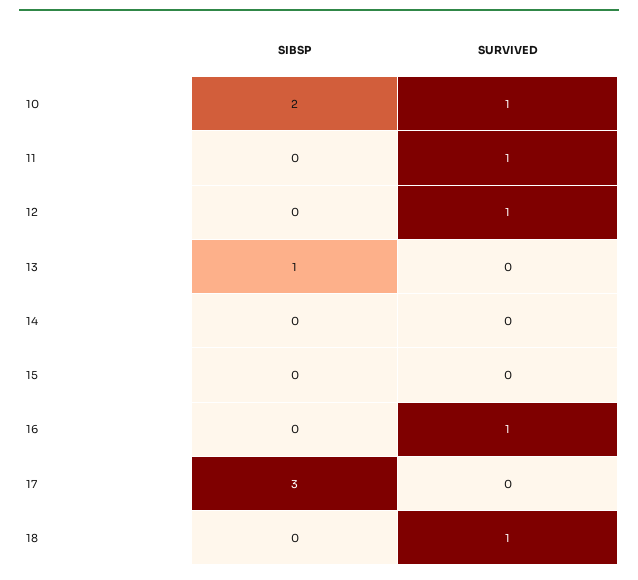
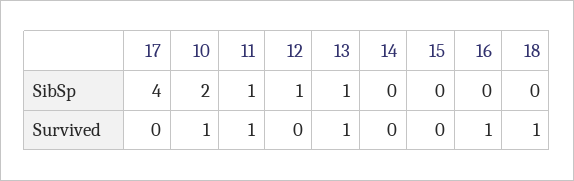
  {
    "SIBSP": {
      "10": 2,
-     "11": 0,
+     "11": 1,
-     "12": 0,
+     "12": 1,
      "13": 1,
      "14": 0,
      "15": 0,
      "16": 0,
-     "17": 3,
+     "17": 4,
      "18": 0
    },
    "SURVIVED": {
      "10": 1,
      "11": 1,
-     "12": 1,
+     "12": 0,
-     "13": 0,
+     "13": 1,
      "14": 0,
      "15": 0,
      "16": 1,
      "17": 0,
      "18": 1
    }
  }

